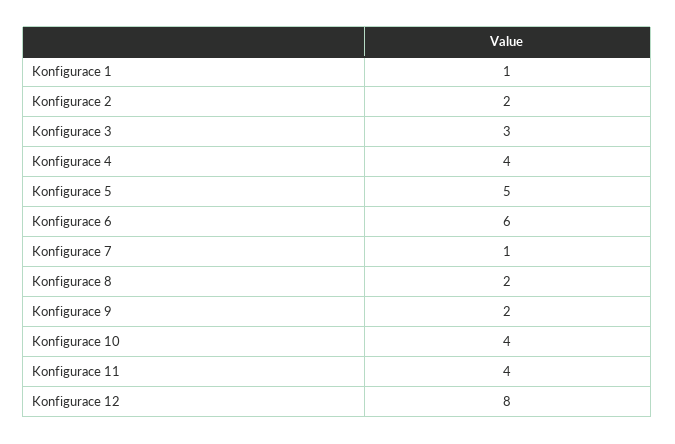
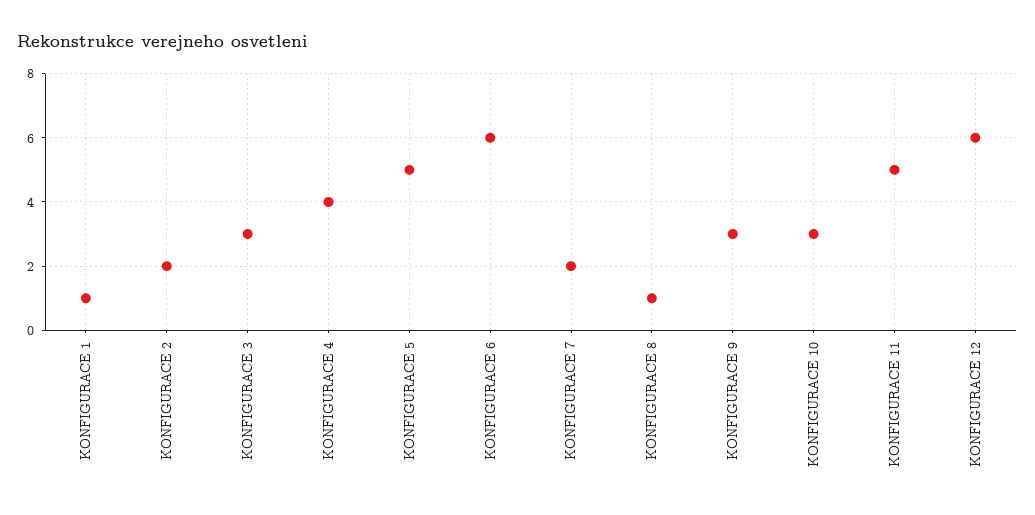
  {
    "Konfigurace 1": 1,
    "Konfigurace 2": 2,
    "Konfigurace 3": 3,
    "Konfigurace 4": 4,
    "Konfigurace 5": 5,
    "Konfigurace 6": 6,
-   "Konfigurace 7": 1,
+   "Konfigurace 7": 2,
-   "Konfigurace 8": 2,
+   "Konfigurace 8": 1,
-   "Konfigurace 9": 2,
+   "Konfigurace 9": 3,
-   "Konfigurace 10": 4,
+   "Konfigurace 10": 3,
-   "Konfigurace 11": 4,
+   "Konfigurace 11": 5,
-   "Konfigurace 12": 8
+   "Konfigurace 12": 6
  }

